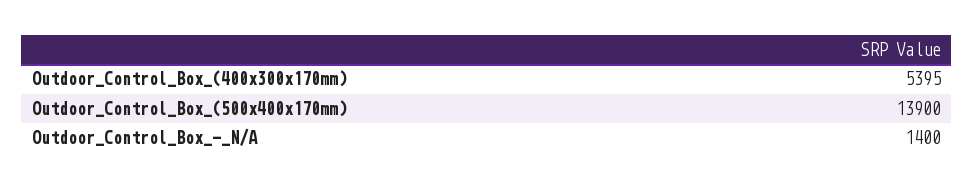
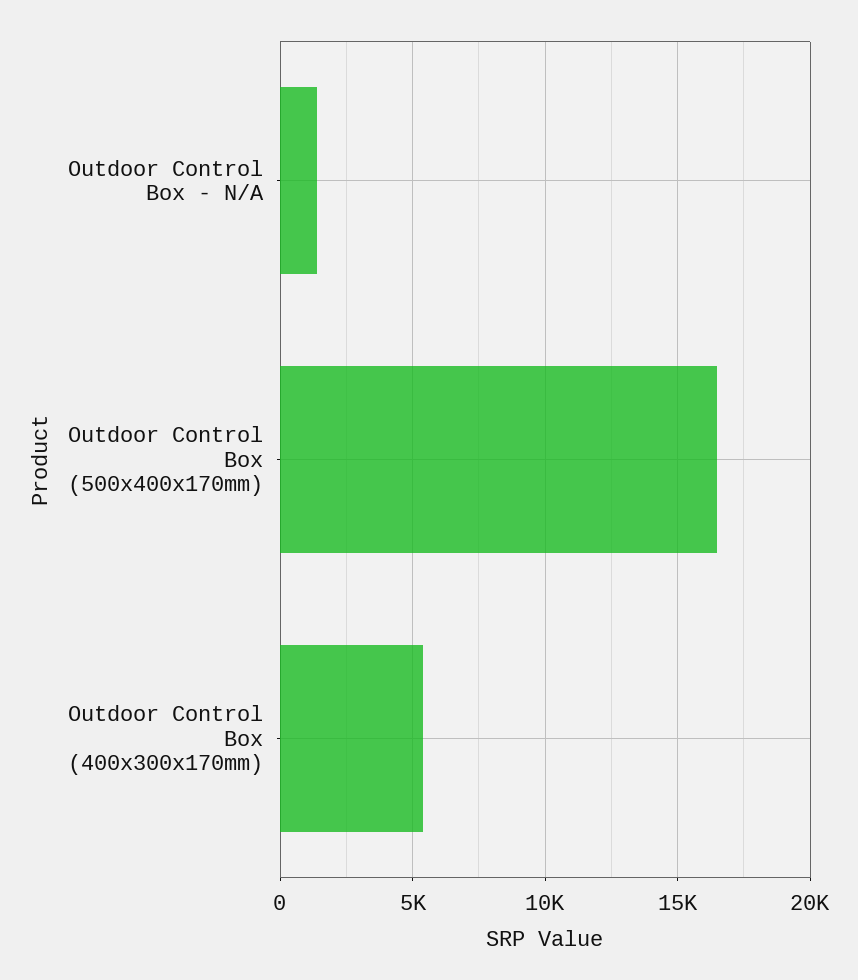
  {
    "Outdoor_Control_Box_(400x300x170mm)": 5395,
-   "Outdoor_Control_Box_(500x400x170mm)": 13900,
+   "Outdoor_Control_Box_(500x400x170mm)": 16500,
    "Outdoor_Control_Box_-_N/A": 1400
  }

